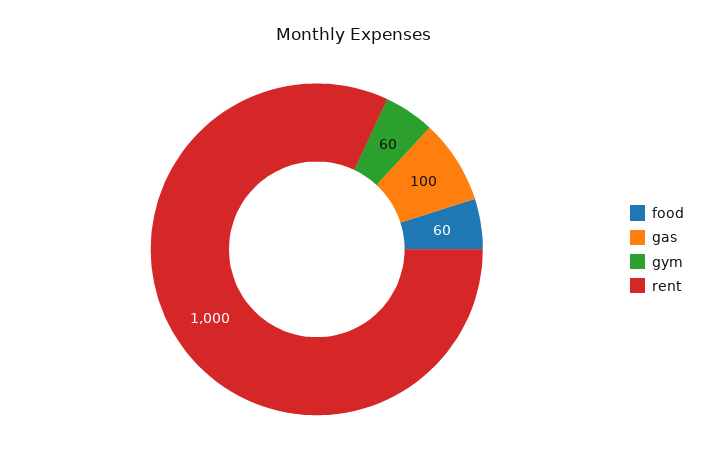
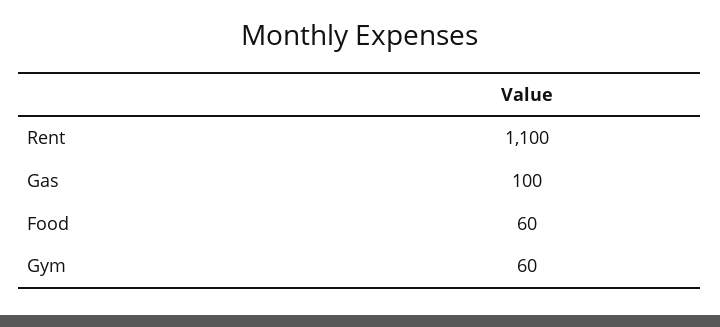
  {
    "food": 60,
    "gas": 100,
    "gym": 60,
-   "rent": 1000
+   "rent": 1100
  }

